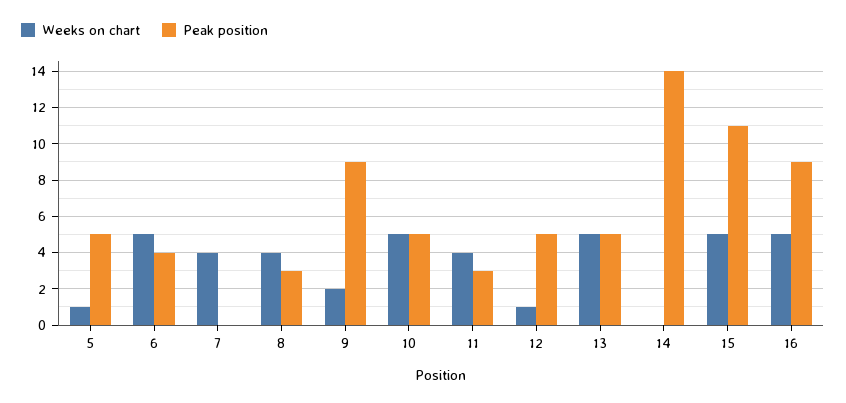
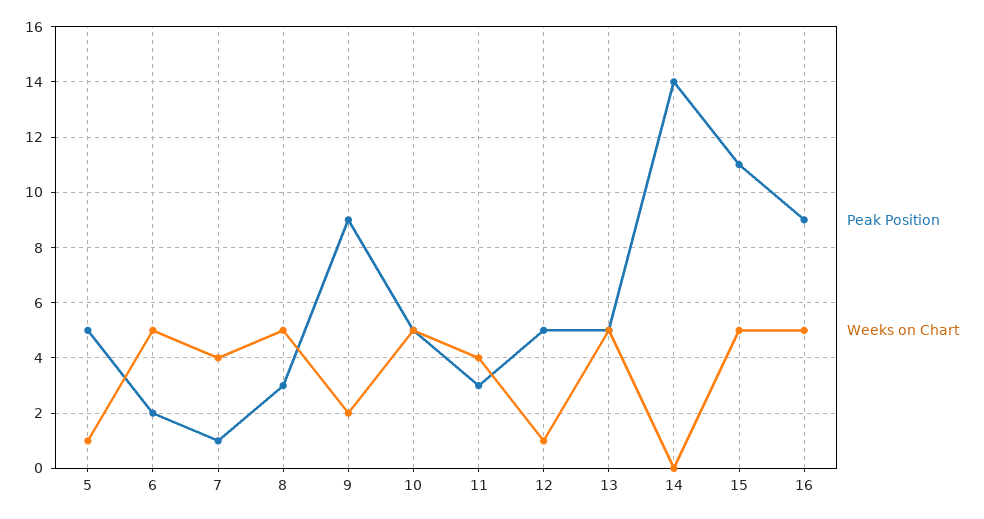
  {
    "Weeks on chart": {
      "5": 1,
      "6": 5,
      "7": 4,
-     "8": 4,
+     "8": 5,
      "9": 2,
      "10": 5,
      "11": 4,
      "12": 1,
      "13": 5,
      "14": 0,
      "15": 5,
      "16": 5
    },
    "Peak position": {
      "5": 5,
-     "6": 4,
+     "6": 2,
-     "7": 0,
+     "7": 1,
      "8": 3,
      "9": 9,
      "10": 5,
      "11": 3,
      "12": 5,
      "13": 5,
      "14": 14,
      "15": 11,
      "16": 9
    }
  }

